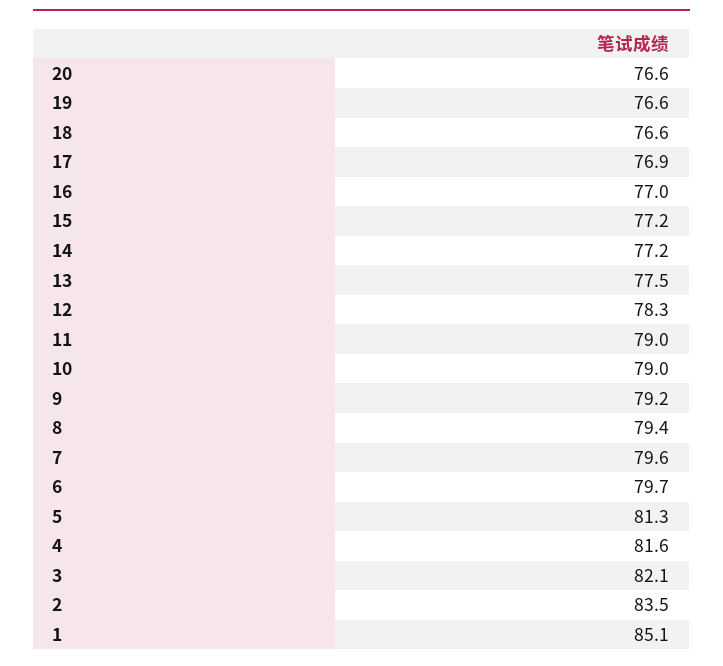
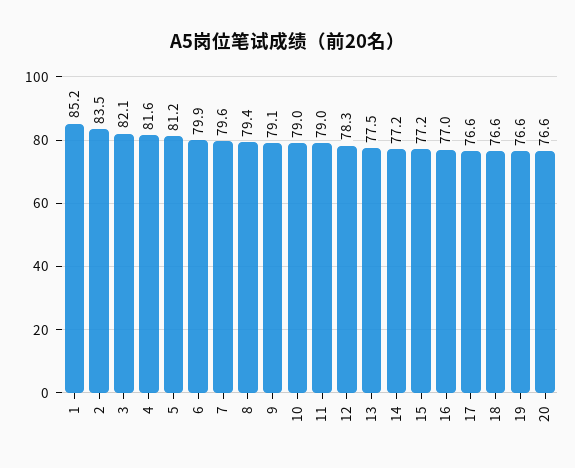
  {
    "20": 76.6,
    "19": 76.6,
    "18": 76.6,
-   "17": 76.9,
+   "17": 76.6,
    "16": 77,
    "15": 77.2,
    "14": 77.2,
    "13": 77.5,
    "12": 78.3,
    "11": 79,
    "10": 79,
-   "9": 79.2,
+   "9": 79.1,
    "8": 79.4,
    "7": 79.6,
-   "6": 79.7,
+   "6": 79.9,
-   "5": 81.3,
+   "5": 81.2,
    "4": 81.6,
    "3": 82.1,
    "2": 83.5,
-   "1": 85.1
+   "1": 85.2
  }

